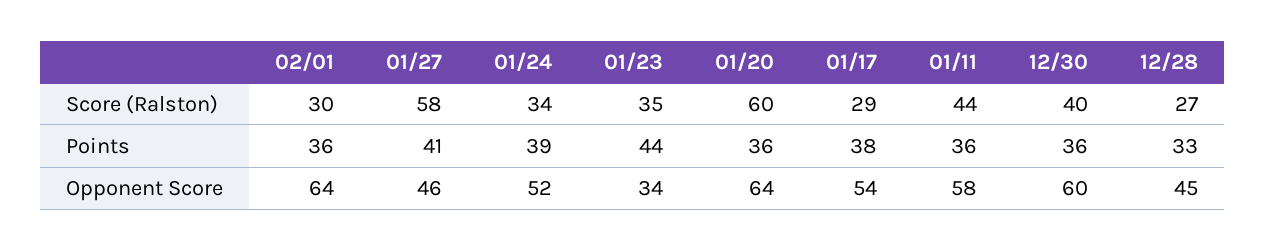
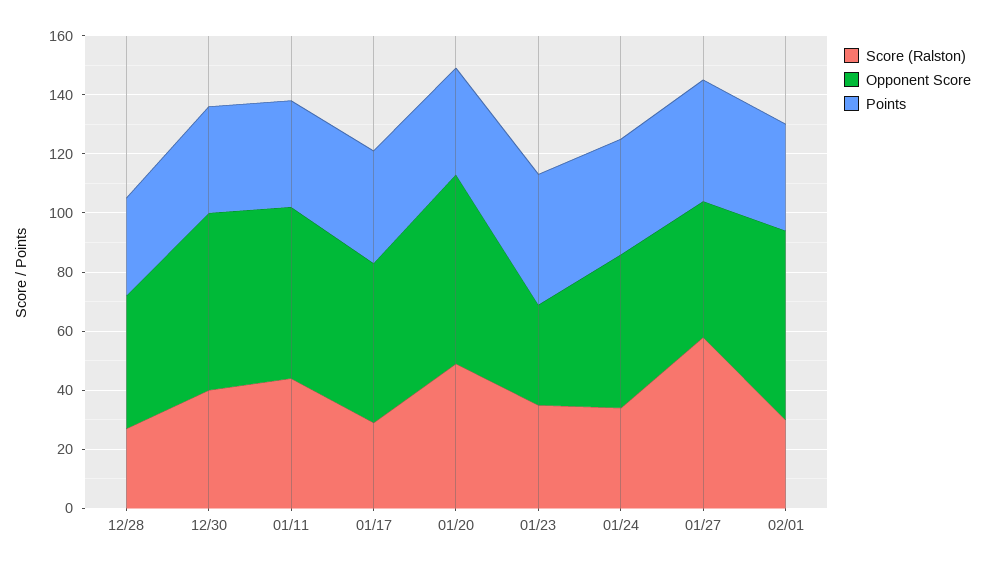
  {
    "Score (Ralston)": {
      "02/01": 30,
      "01/27": 58,
      "01/24": 34,
      "01/23": 35,
-     "01/20": 60,
+     "01/20": 50,
      "01/17": 29,
      "01/11": 44,
      "12/30": 40,
      "12/28": 27
    },
    "Points": {
      "02/01": 36,
      "01/27": 41,
      "01/24": 39,
      "01/23": 44,
      "01/20": 36,
      "01/17": 38,
      "01/11": 36,
      "12/30": 36,
      "12/28": 33
    },
    "Opponent Score": {
      "02/01": 64,
      "01/27": 46,
      "01/24": 52,
      "01/23": 34,
      "01/20": 64,
      "01/17": 54,
      "01/11": 58,
      "12/30": 60,
      "12/28": 45
    }
  }

